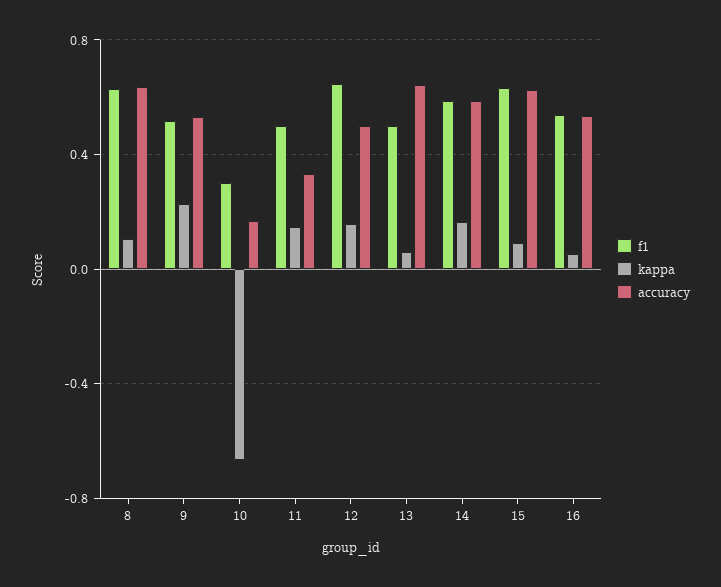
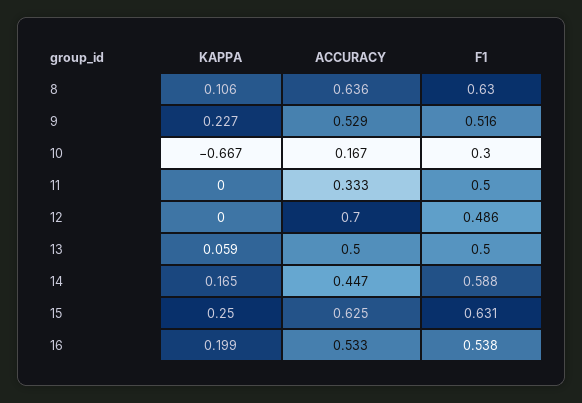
  {
    "f1": {
      "8": 0.63,
      "9": 0.516,
      "10": 0.3,
      "11": 0.5,
-     "12": 0.65,
+     "12": 0.486,
      "13": 0.5,
      "14": 0.588,
      "15": 0.631,
      "16": 0.538
    },
    "kappa": {
      "8": 0.106,
      "9": 0.227,
      "10": -0.667,
-     "11": 0.15,
+     "11": 0,
-     "12": 0.15,
+     "12": 0,
      "13": 0.059,
      "14": 0.165,
-     "15": 0.1,
+     "15": 0.25,
-     "16": 0.05
+     "16": 0.199
    },
    "accuracy": {
      "8": 0.636,
      "9": 0.529,
      "10": 0.167,
      "11": 0.333,
-     "12": 0.5,
+     "12": 0.7,
-     "13": 0.65,
+     "13": 0.5,
-     "14": 0.6,
+     "14": 0.447,
      "15": 0.625,
      "16": 0.533
    }
  }

